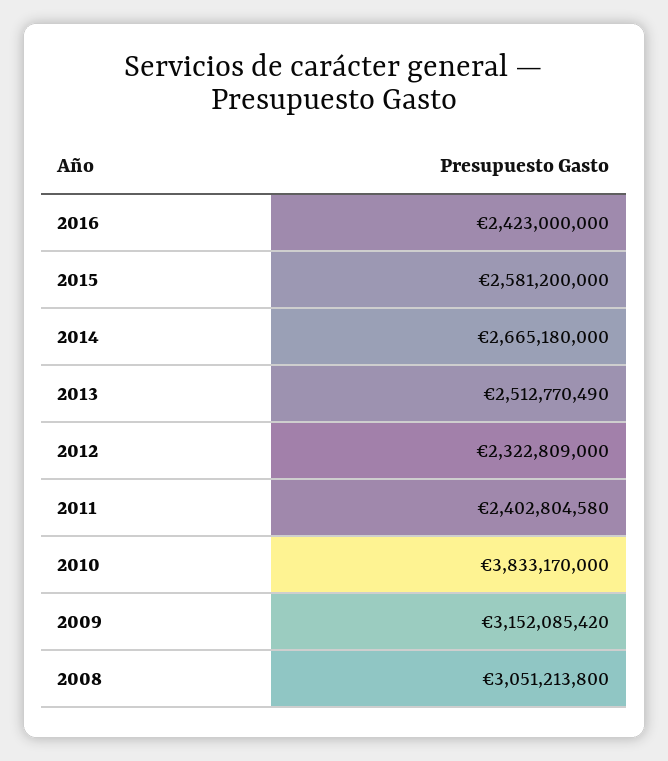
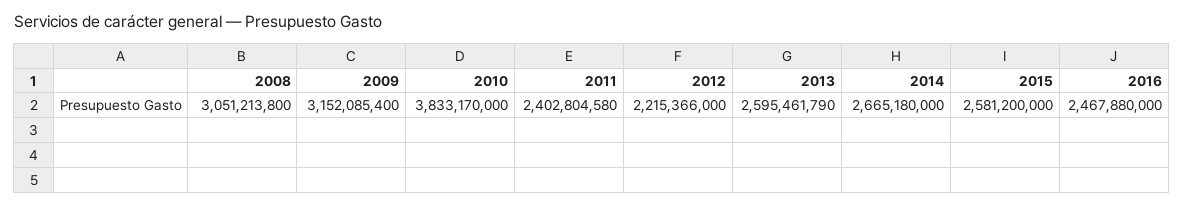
  {
-   "2016": 2423000000,
+   "2016": 2467880000,
    "2015": 2581200000,
    "2014": 2665180000,
-   "2013": 2512770490,
+   "2013": 2595461790,
-   "2012": 2322809000,
+   "2012": 2215366000,
    "2011": 2402804580,
    "2010": 3833170000,
-   "2009": 3152085420,
+   "2009": 3152085400,
    "2008": 3051213800
  }

